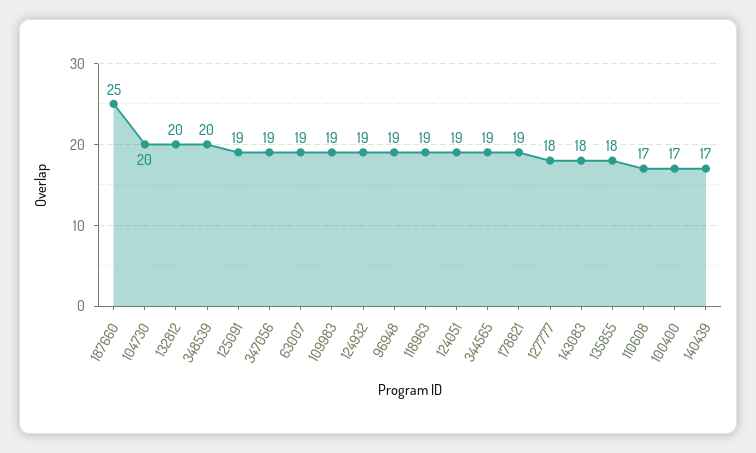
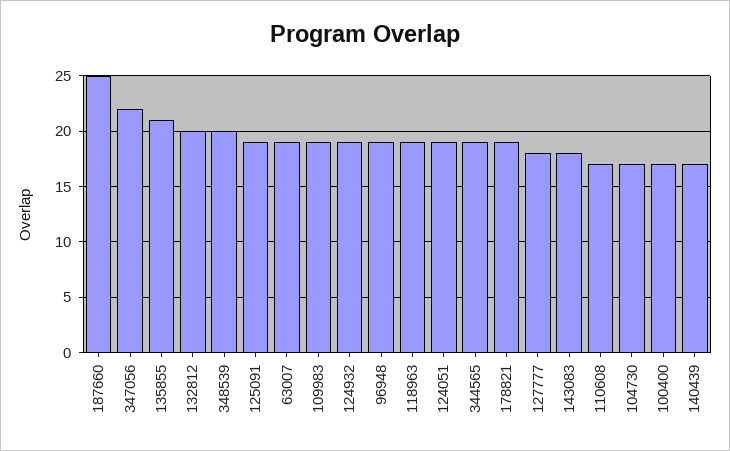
  {
    "187660": 25,
-   "104730": 20,
+   "104730": 17,
    "132812": 20,
    "348539": 20,
    "125091": 19,
-   "347056": 19,
+   "347056": 22,
    "63007": 19,
    "109983": 19,
    "124932": 19,
    "96948": 19,
    "118963": 19,
    "124051": 19,
    "344565": 19,
    "178821": 19,
    "127777": 18,
    "143083": 18,
-   "135855": 18,
+   "135855": 21,
    "110608": 17,
    "100400": 17,
    "140439": 17
  }

